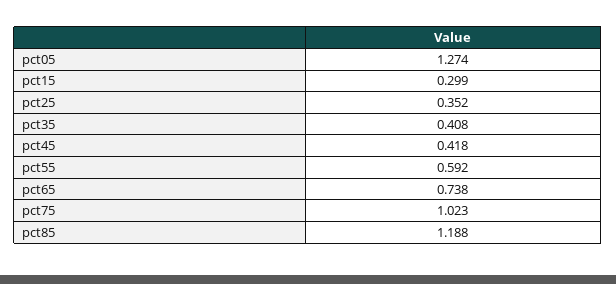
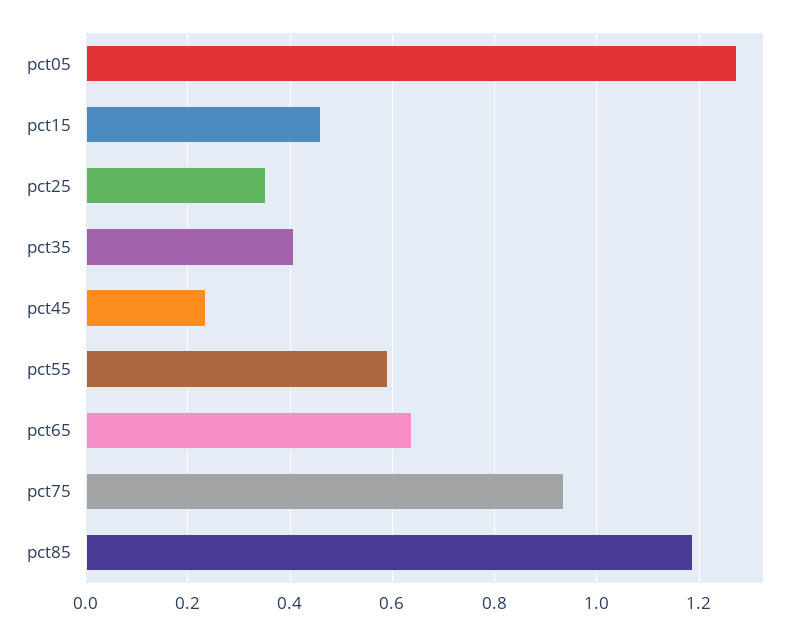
  {
    "pct05": 1.274,
-   "pct15": 0.299,
+   "pct15": 0.46,
    "pct25": 0.352,
    "pct35": 0.408,
-   "pct45": 0.418,
+   "pct45": 0.24,
    "pct55": 0.592,
-   "pct65": 0.738,
+   "pct65": 0.64,
-   "pct75": 1.023,
+   "pct75": 0.94,
    "pct85": 1.188
  }

